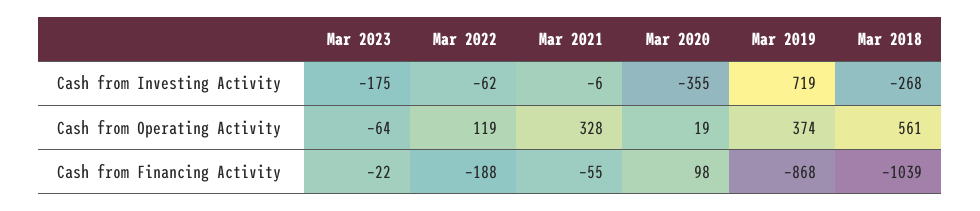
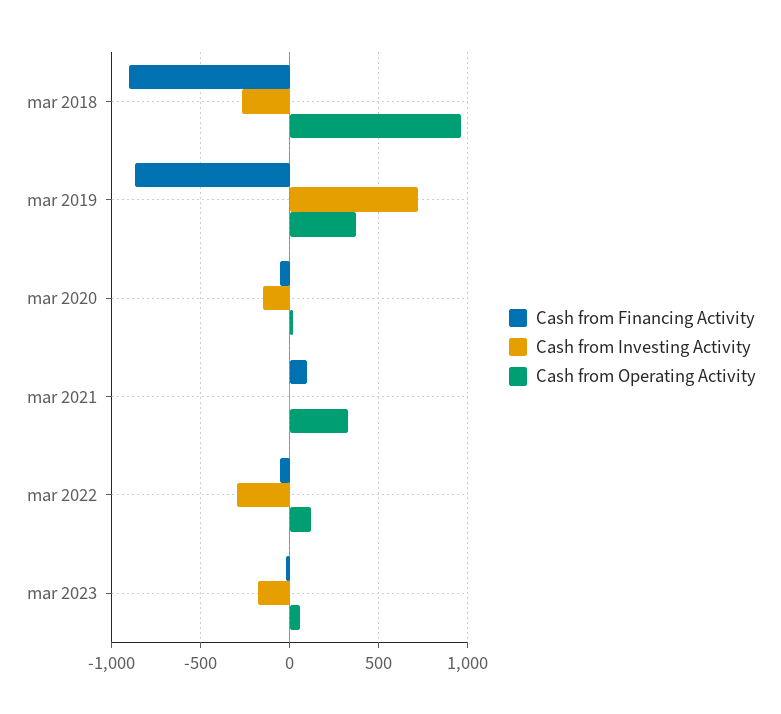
  {
    "Cash from Investing Activity": {
      "Mar 2023": -175,
-     "Mar 2022": -62,
+     "Mar 2022": -300,
      "Mar 2021": -6,
-     "Mar 2020": -355,
+     "Mar 2020": -150,
      "Mar 2019": 719,
      "Mar 2018": -268
    },
    "Cash from Operating Activity": {
-     "Mar 2023": -64,
+     "Mar 2023": 50,
      "Mar 2022": 119,
      "Mar 2021": 328,
      "Mar 2020": 19,
      "Mar 2019": 374,
-     "Mar 2018": 561
+     "Mar 2018": 950
    },
    "Cash from Financing Activity": {
      "Mar 2023": -22,
-     "Mar 2022": -188,
+     "Mar 2022": -50,
-     "Mar 2021": -55,
+     "Mar 2021": 100,
-     "Mar 2020": 98,
+     "Mar 2020": -50,
      "Mar 2019": -868,
-     "Mar 2018": -1039
+     "Mar 2018": -900
    }
  }

